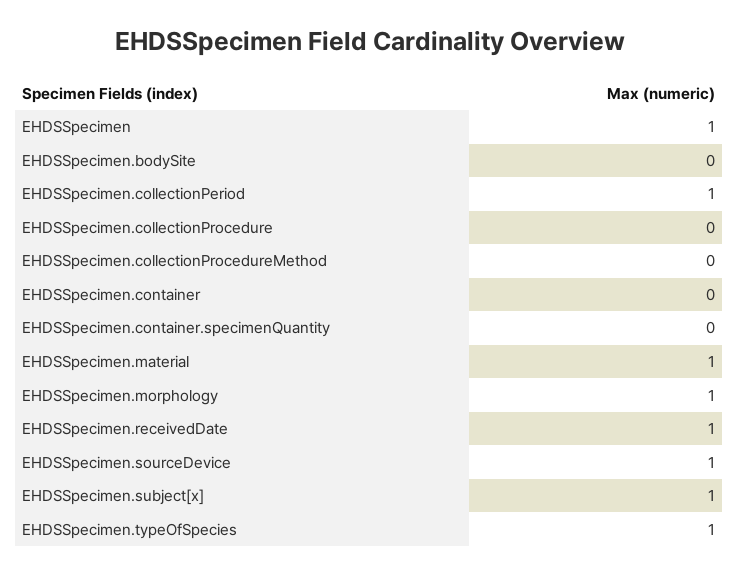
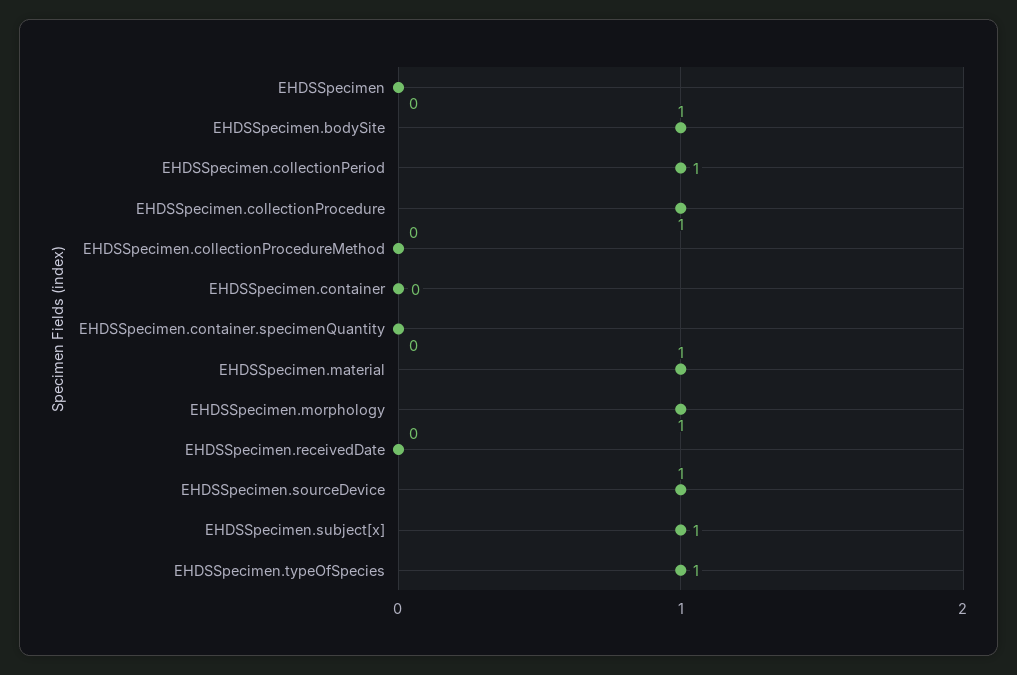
  {
-   "EHDSSpecimen": 1,
+   "EHDSSpecimen": 0,
-   "EHDSSpecimen.bodySite": 0,
+   "EHDSSpecimen.bodySite": 1,
    "EHDSSpecimen.collectionPeriod": 1,
-   "EHDSSpecimen.collectionProcedure": 0,
+   "EHDSSpecimen.collectionProcedure": 1,
    "EHDSSpecimen.collectionProcedureMethod": 0,
    "EHDSSpecimen.container": 0,
    "EHDSSpecimen.container.specimenQuantity": 0,
    "EHDSSpecimen.material": 1,
    "EHDSSpecimen.morphology": 1,
-   "EHDSSpecimen.receivedDate": 1,
+   "EHDSSpecimen.receivedDate": 0,
    "EHDSSpecimen.sourceDevice": 1,
    "EHDSSpecimen.subject[x]": 1,
    "EHDSSpecimen.typeOfSpecies": 1
  }

